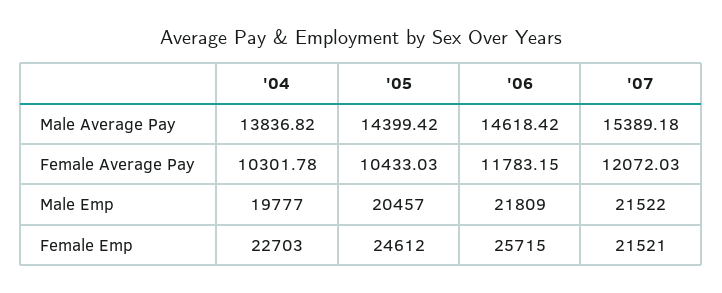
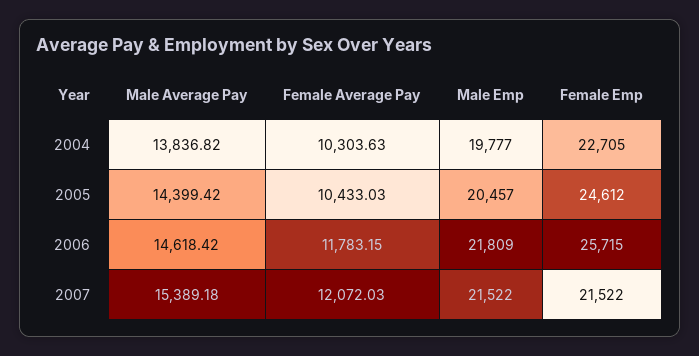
  {
    "'04": {
      "Male Average Pay": 13836.82,
-     "Female Average Pay": 10301.78,
+     "Female Average Pay": 10303.63,
      "Male Emp": 19777,
-     "Female Emp": 22703
+     "Female Emp": 22705
    },
    "'05": {
      "Male Average Pay": 14399.42,
      "Female Average Pay": 10433.03,
      "Male Emp": 20457,
      "Female Emp": 24612
    },
    "'06": {
      "Male Average Pay": 14618.42,
      "Female Average Pay": 11783.15,
      "Male Emp": 21809,
      "Female Emp": 25715
    },
    "'07": {
      "Male Average Pay": 15389.18,
      "Female Average Pay": 12072.03,
      "Male Emp": 21522,
-     "Female Emp": 21521
+     "Female Emp": 21522
    }
  }

